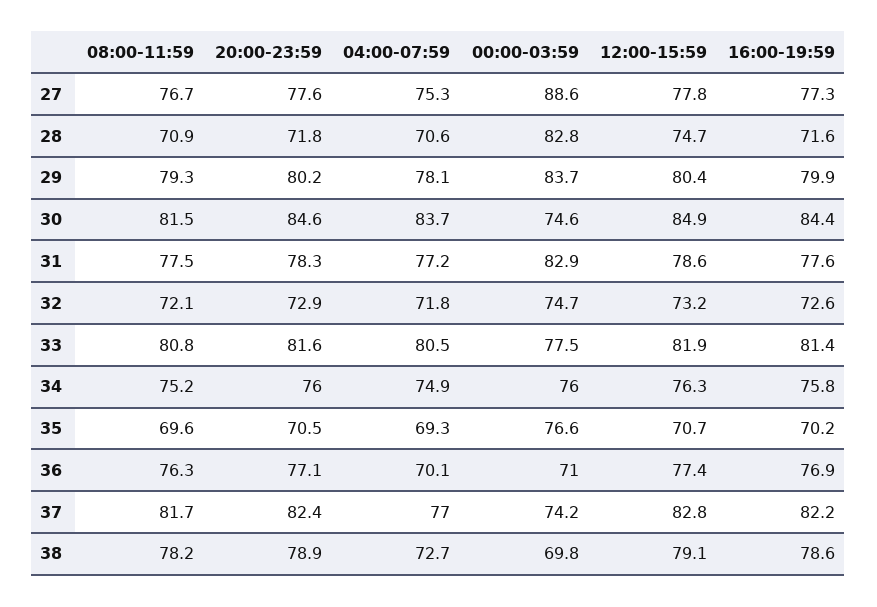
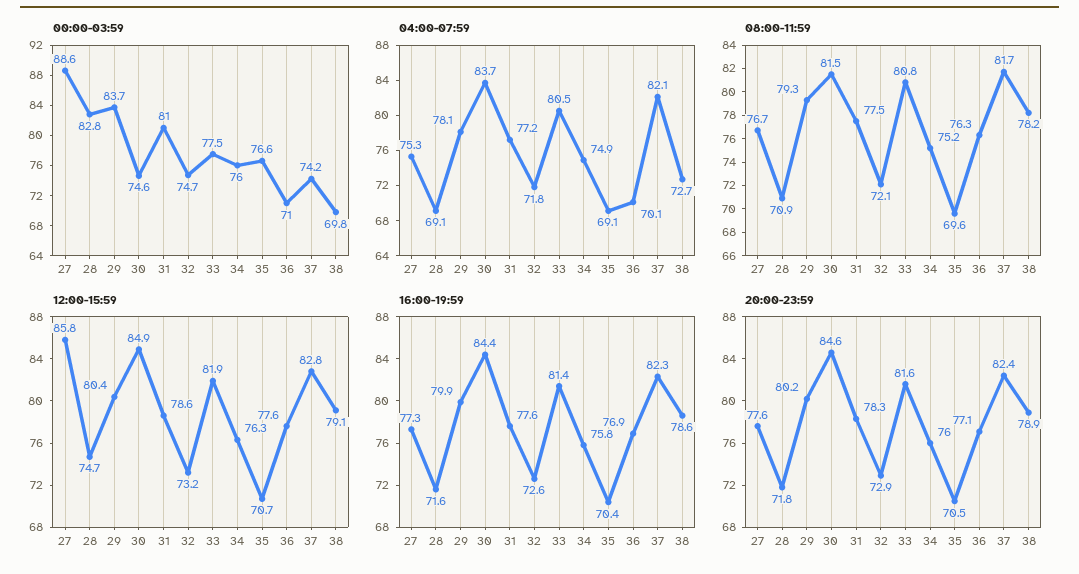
  {
    "08:00-11:59": {
      "27": 76.7,
      "28": 70.9,
      "29": 79.3,
      "30": 81.5,
      "31": 77.5,
      "32": 72.1,
      "33": 80.8,
      "34": 75.2,
      "35": 69.6,
      "36": 76.3,
      "37": 81.7,
      "38": 78.2
    },
    "20:00-23:59": {
      "27": 77.6,
      "28": 71.8,
      "29": 80.2,
      "30": 84.6,
      "31": 78.3,
      "32": 72.9,
      "33": 81.6,
      "34": 76,
      "35": 70.5,
      "36": 77.1,
      "37": 82.4,
      "38": 78.9
    },
    "04:00-07:59": {
      "27": 75.3,
-     "28": 70.6,
+     "28": 69.1,
      "29": 78.1,
      "30": 83.7,
      "31": 77.2,
      "32": 71.8,
      "33": 80.5,
      "34": 74.9,
-     "35": 69.3,
+     "35": 69.1,
      "36": 70.1,
-     "37": 77,
+     "37": 82.1,
      "38": 72.7
    },
    "00:00-03:59": {
      "27": 88.6,
      "28": 82.8,
      "29": 83.7,
      "30": 74.6,
-     "31": 82.9,
+     "31": 81,
      "32": 74.7,
      "33": 77.5,
      "34": 76,
      "35": 76.6,
      "36": 71,
      "37": 74.2,
      "38": 69.8
    },
    "12:00-15:59": {
-     "27": 77.8,
+     "27": 85.8,
      "28": 74.7,
      "29": 80.4,
      "30": 84.9,
      "31": 78.6,
      "32": 73.2,
      "33": 81.9,
      "34": 76.3,
      "35": 70.7,
-     "36": 77.4,
+     "36": 77.6,
      "37": 82.8,
      "38": 79.1
    },
    "16:00-19:59": {
      "27": 77.3,
      "28": 71.6,
      "29": 79.9,
      "30": 84.4,
      "31": 77.6,
      "32": 72.6,
      "33": 81.4,
      "34": 75.8,
-     "35": 70.2,
+     "35": 70.4,
      "36": 76.9,
-     "37": 82.2,
+     "37": 82.3,
      "38": 78.6
    }
  }

